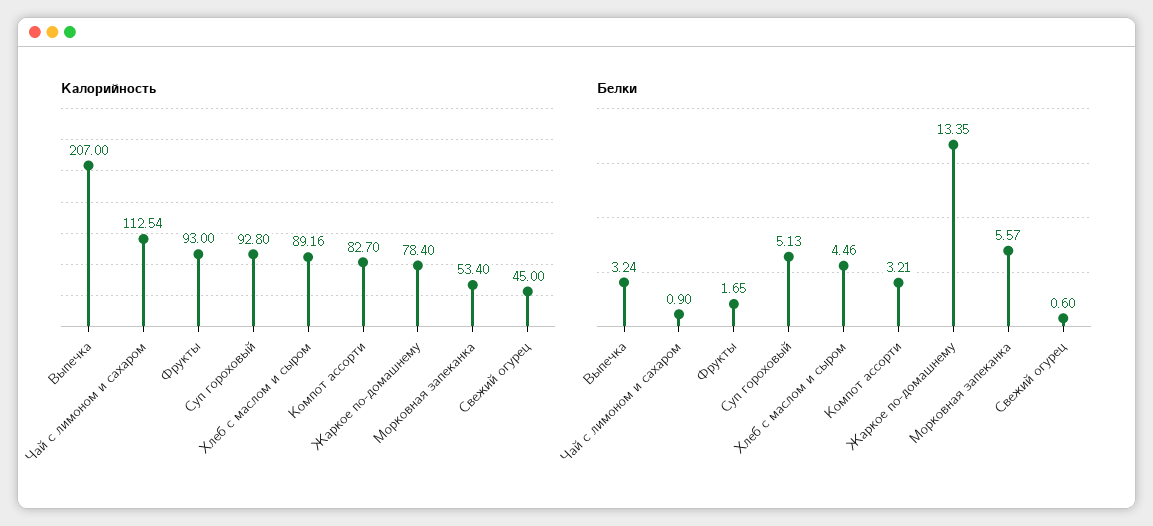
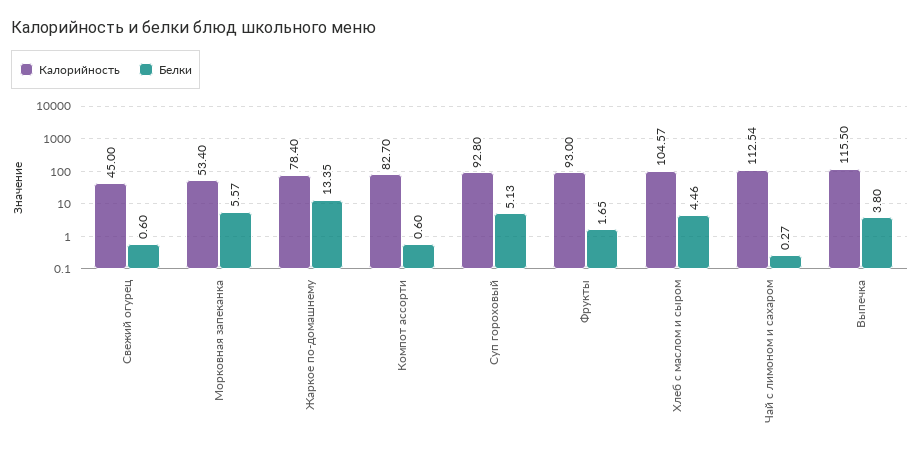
  {
    "Калорийность": {
-     "Выпечка": 207,
+     "Выпечка": 115.5,
      "Чай с лимоном и сахаром": 112.54,
      "Фрукты": 93,
      "Суп гороховый": 92.8,
-     "Хлеб с маслом и сыром": 89.16,
+     "Хлеб с маслом и сыром": 104.57,
      "Компот ассорти": 82.7,
      "Жаркое по-домашнему": 78.4,
      "Морковная запеканка": 53.4,
      "Свежий огурец": 45
    },
    "Белки": {
-     "Выпечка": 3.24,
+     "Выпечка": 3.8,
-     "Чай с лимоном и сахаром": 0.9,
+     "Чай с лимоном и сахаром": 0.27,
      "Фрукты": 1.65,
      "Суп гороховый": 5.13,
      "Хлеб с маслом и сыром": 4.46,
-     "Компот ассорти": 3.21,
+     "Компот ассорти": 0.6,
      "Жаркое по-домашнему": 13.35,
      "Морковная запеканка": 5.57,
      "Свежий огурец": 0.6
    }
  }

